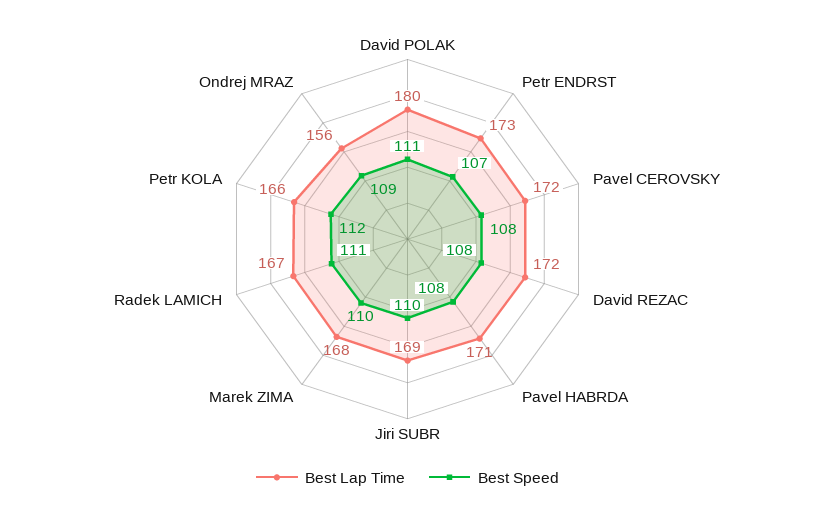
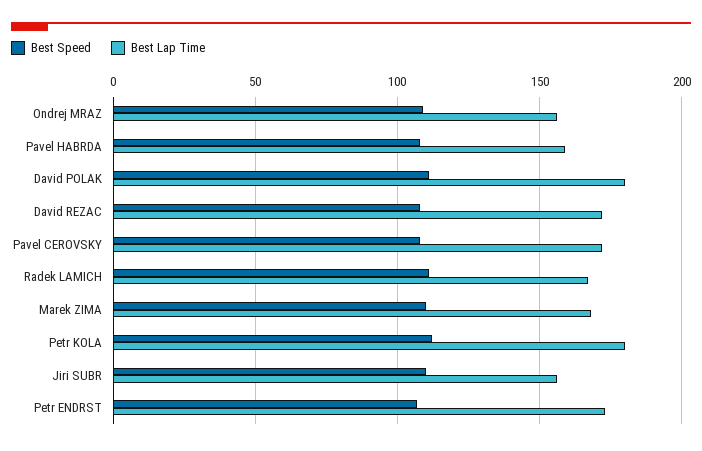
  {
    "Best Lap Time": {
      "David POLAK": 180,
      "Petr ENDRST": 173,
      "Pavel CEROVSKY": 172,
      "David REZAC": 172,
-     "Pavel HABRDA": 171,
+     "Pavel HABRDA": 160,
-     "Jiri SUBR": 169,
+     "Jiri SUBR": 155,
      "Marek ZIMA": 168,
      "Radek LAMICH": 167,
-     "Petr KOLA": 166,
+     "Petr KOLA": 180,
      "Ondrej MRAZ": 156
    },
    "Best Speed": {
      "David POLAK": 111,
      "Petr ENDRST": 107,
      "Pavel CEROVSKY": 108,
      "David REZAC": 108,
      "Pavel HABRDA": 108,
      "Jiri SUBR": 110,
      "Marek ZIMA": 110,
      "Radek LAMICH": 111,
      "Petr KOLA": 112,
      "Ondrej MRAZ": 109
    }
  }

